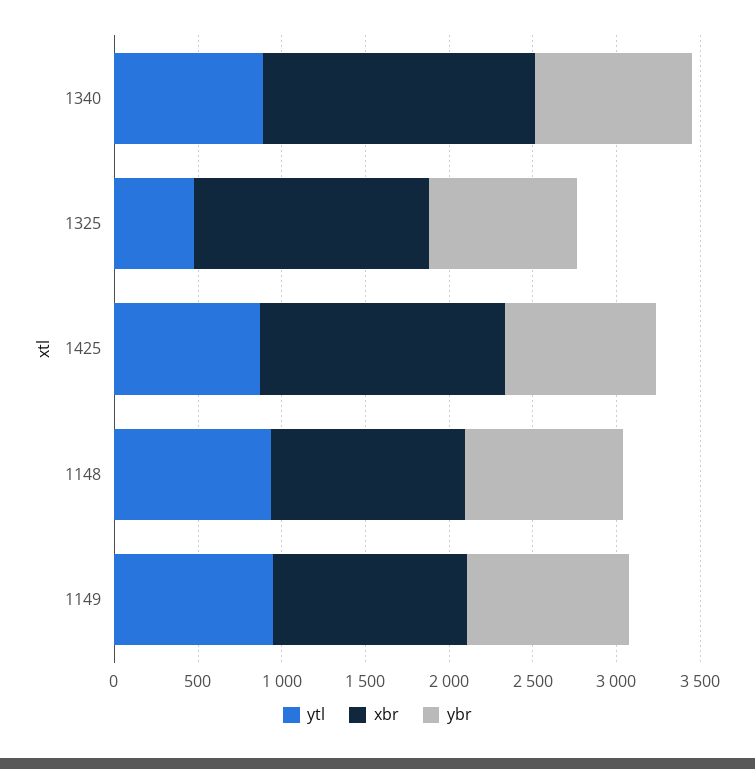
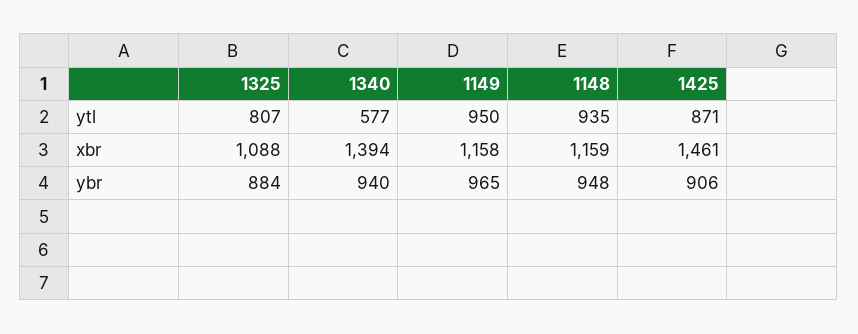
  {
    "ytl": {
-     "1340": 900,
+     "1340": 577,
-     "1325": 500,
+     "1325": 807,
      "1425": 871,
      "1148": 935,
      "1149": 950
    },
    "xbr": {
-     "1340": 1600,
+     "1340": 1394,
-     "1325": 1400,
+     "1325": 1088,
      "1425": 1461,
      "1148": 1159,
      "1149": 1158
    },
    "ybr": {
      "1340": 940,
      "1325": 884,
      "1425": 906,
      "1148": 948,
      "1149": 965
    }
  }

